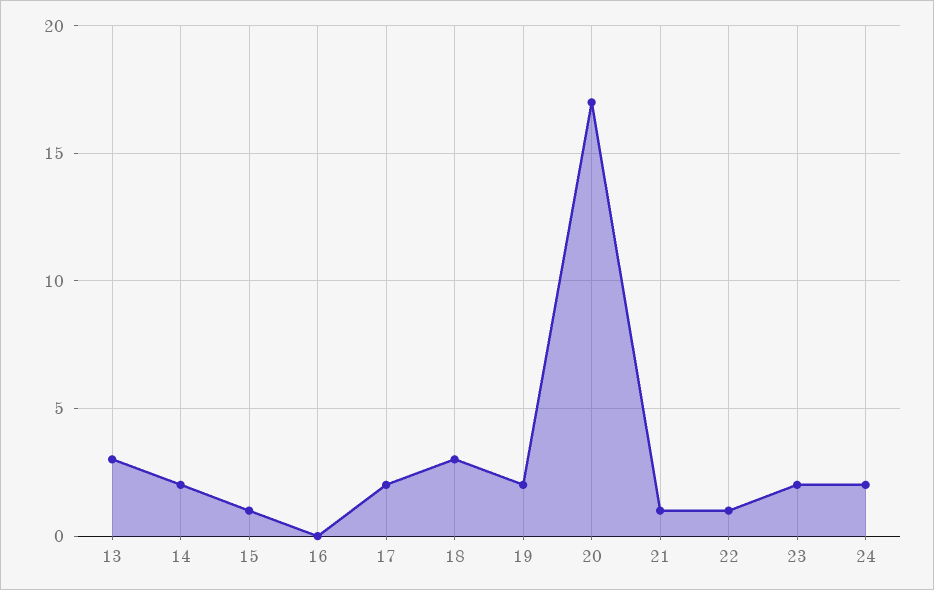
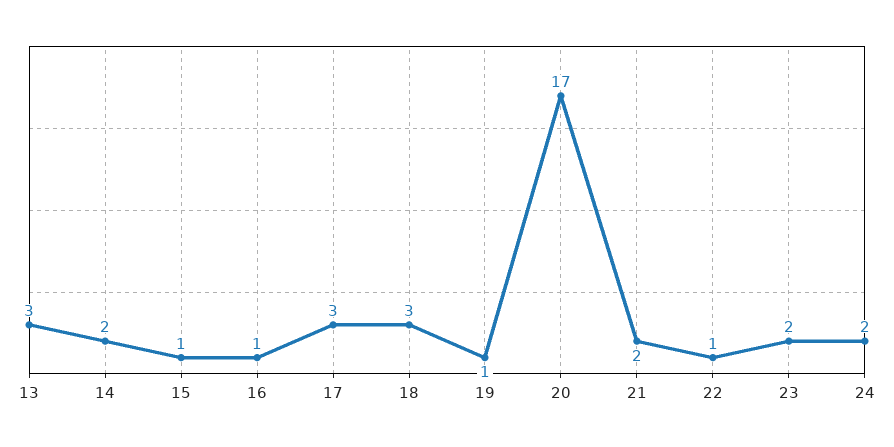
  {
    "13": 3,
    "14": 2,
    "15": 1,
-   "16": 0,
+   "16": 1,
-   "17": 2,
+   "17": 3,
    "18": 3,
-   "19": 2,
+   "19": 1,
    "20": 17,
-   "21": 1,
+   "21": 2,
    "22": 1,
    "23": 2,
    "24": 2
  }

